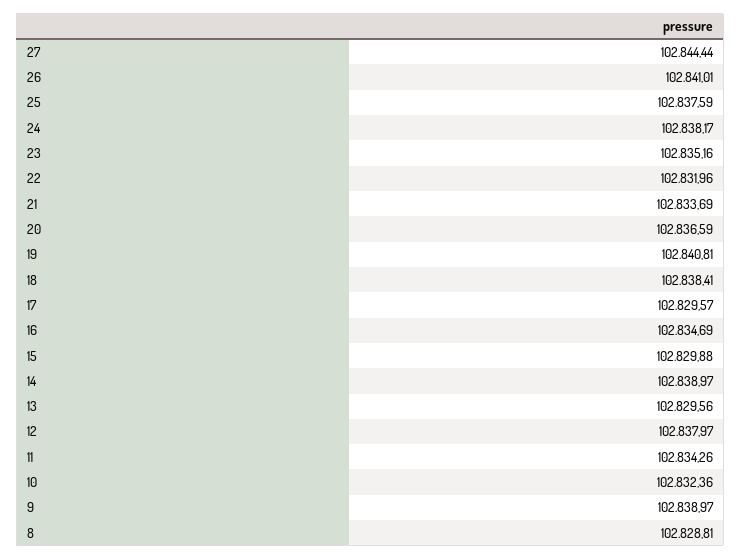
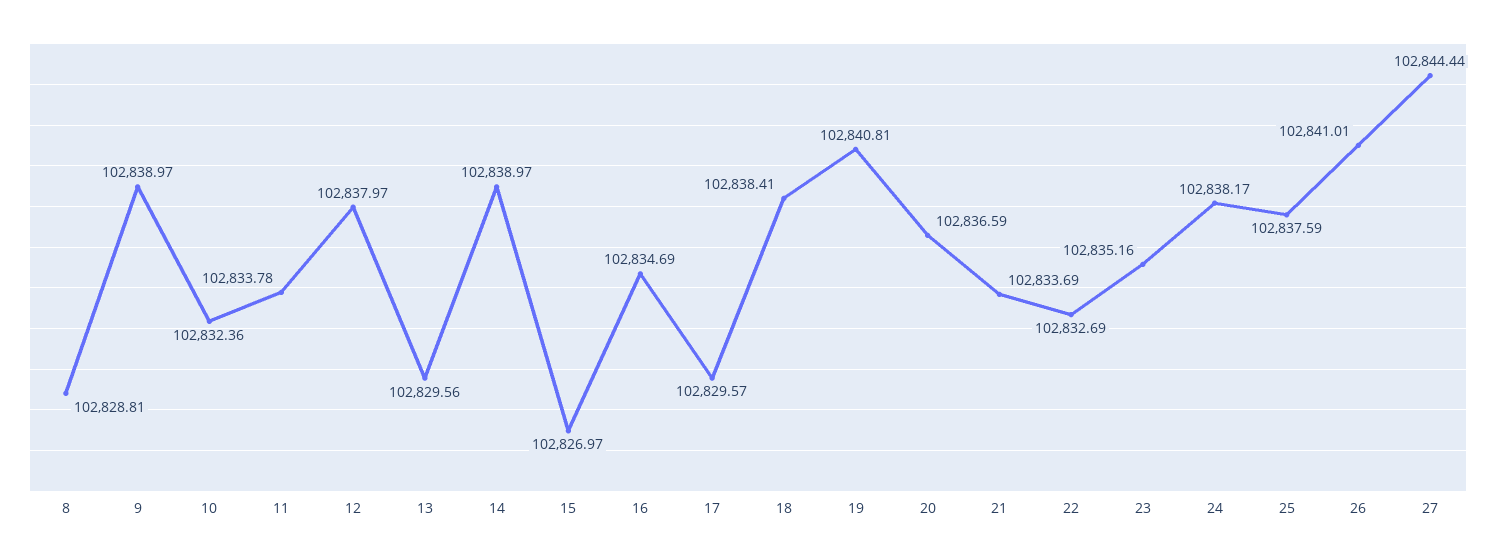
  {
    "27": 102844.44,
    "26": 102841.01,
    "25": 102837.59,
    "24": 102838.17,
    "23": 102835.16,
-   "22": 102831.96,
+   "22": 102832.69,
    "21": 102833.69,
    "20": 102836.59,
    "19": 102840.81,
    "18": 102838.41,
    "17": 102829.57,
    "16": 102834.69,
-   "15": 102829.88,
+   "15": 102826.97,
    "14": 102838.97,
    "13": 102829.56,
    "12": 102837.97,
-   "11": 102834.26,
+   "11": 102833.78,
    "10": 102832.36,
    "9": 102838.97,
    "8": 102828.81
  }

